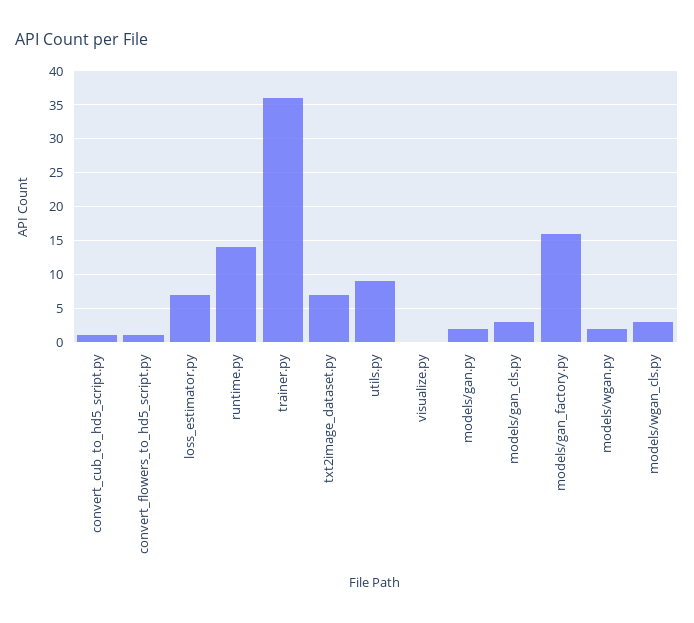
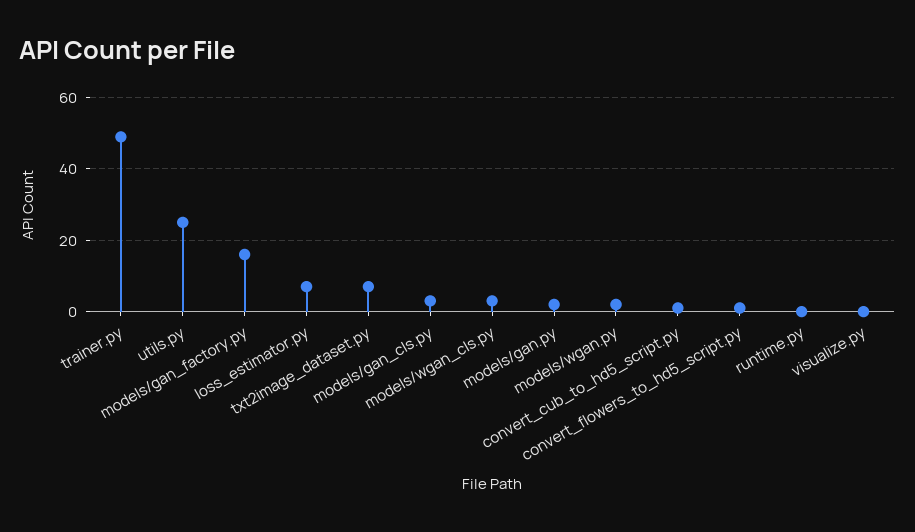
  {
    "convert_cub_to_hd5_script.py": 1,
    "convert_flowers_to_hd5_script.py": 1,
    "loss_estimator.py": 7,
-   "runtime.py": 14,
+   "runtime.py": 0,
-   "trainer.py": 36,
+   "trainer.py": 50,
    "txt2image_dataset.py": 7,
-   "utils.py": 9,
+   "utils.py": 25,
    "visualize.py": 0,
    "models/gan.py": 2,
    "models/gan_cls.py": 3,
    "models/gan_factory.py": 16,
    "models/wgan.py": 2,
    "models/wgan_cls.py": 3
  }

